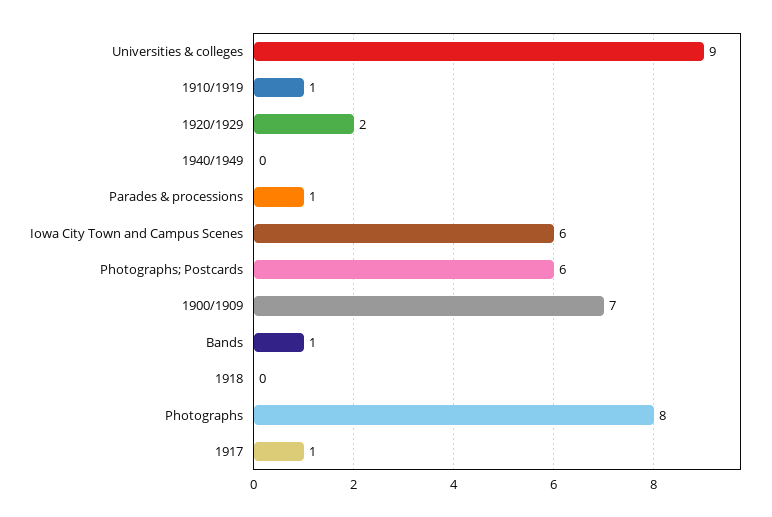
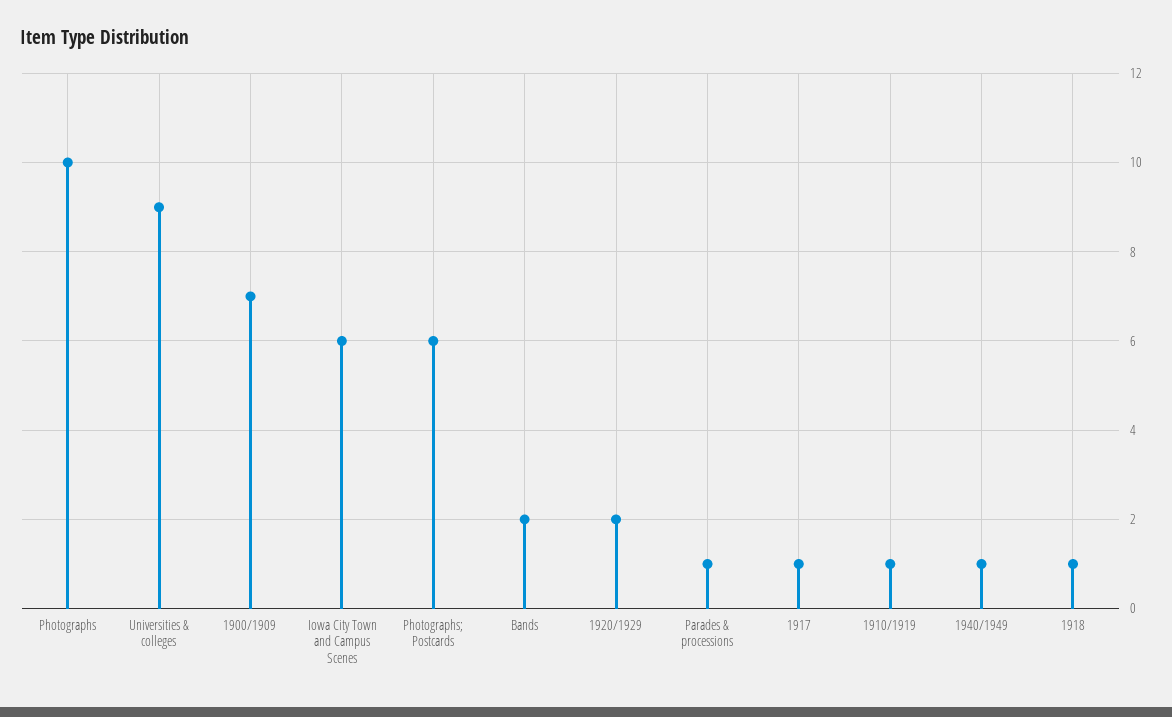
  {
    "Universities & colleges": 9,
    "1910/1919": 1,
    "1920/1929": 2,
-   "1940/1949": 0,
+   "1940/1949": 1,
    "Parades & processions": 1,
    "Iowa City Town and Campus Scenes": 6,
    "Photographs; Postcards": 6,
    "1900/1909": 7,
-   "Bands": 1,
+   "Bands": 2,
-   "1918": 0,
+   "1918": 1,
-   "Photographs": 8,
+   "Photographs": 10,
    "1917": 1
  }

